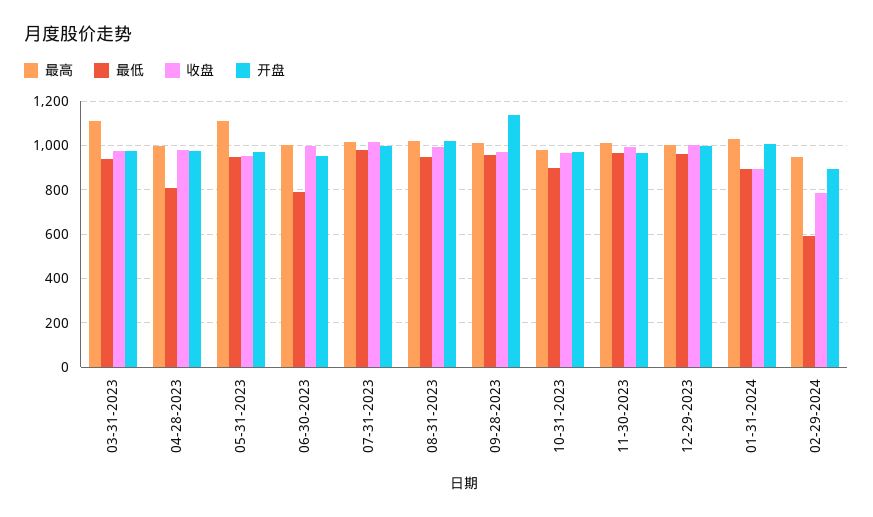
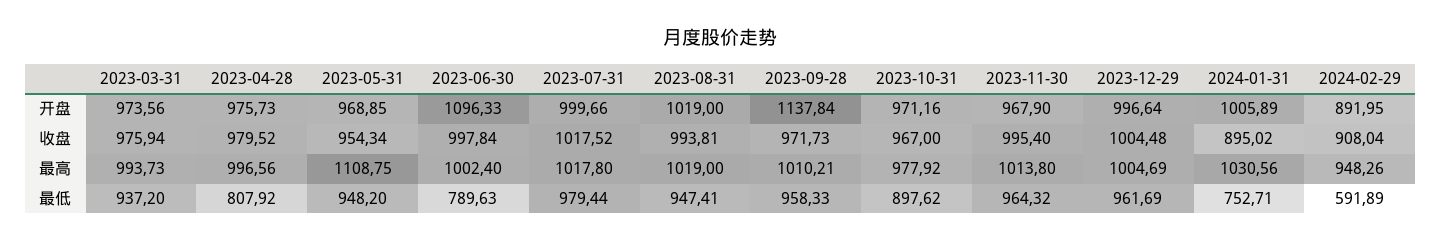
  {
    "最高": {
-     "03-31-2023": 1100,
+     "03-31-2023": 993.73,
      "04-28-2023": 996.56,
      "05-31-2023": 1108.75,
      "06-30-2023": 1002.4,
      "07-31-2023": 1017.8,
      "08-31-2023": 1019,
      "09-28-2023": 1010.21,
      "10-31-2023": 977.92,
      "11-30-2023": 1013.8,
      "12-29-2023": 1004.69,
      "01-31-2024": 1030.56,
      "02-29-2024": 948.26
    },
    "最低": {
      "03-31-2023": 937.2,
      "04-28-2023": 807.92,
      "05-31-2023": 948.2,
      "06-30-2023": 789.63,
      "07-31-2023": 979.44,
      "08-31-2023": 947.41,
      "09-28-2023": 958.33,
      "10-31-2023": 897.62,
      "11-30-2023": 964.32,
      "12-29-2023": 961.69,
-     "01-31-2024": 900,
+     "01-31-2024": 752.71,
      "02-29-2024": 591.89
    },
    "收盘": {
      "03-31-2023": 975.94,
      "04-28-2023": 979.52,
      "05-31-2023": 954.34,
      "06-30-2023": 997.84,
      "07-31-2023": 1017.52,
      "08-31-2023": 993.81,
      "09-28-2023": 971.73,
      "10-31-2023": 967,
      "11-30-2023": 995.4,
      "12-29-2023": 1004.48,
      "01-31-2024": 895.02,
-     "02-29-2024": 800
+     "02-29-2024": 908.04
    },
    "开盘": {
      "03-31-2023": 973.56,
      "04-28-2023": 975.73,
      "05-31-2023": 968.85,
-     "06-30-2023": 950,
+     "06-30-2023": 1096.33,
      "07-31-2023": 999.66,
      "08-31-2023": 1019,
      "09-28-2023": 1137.84,
      "10-31-2023": 971.16,
      "11-30-2023": 967.9,
      "12-29-2023": 996.64,
      "01-31-2024": 1005.89,
      "02-29-2024": 891.95
    }
  }

